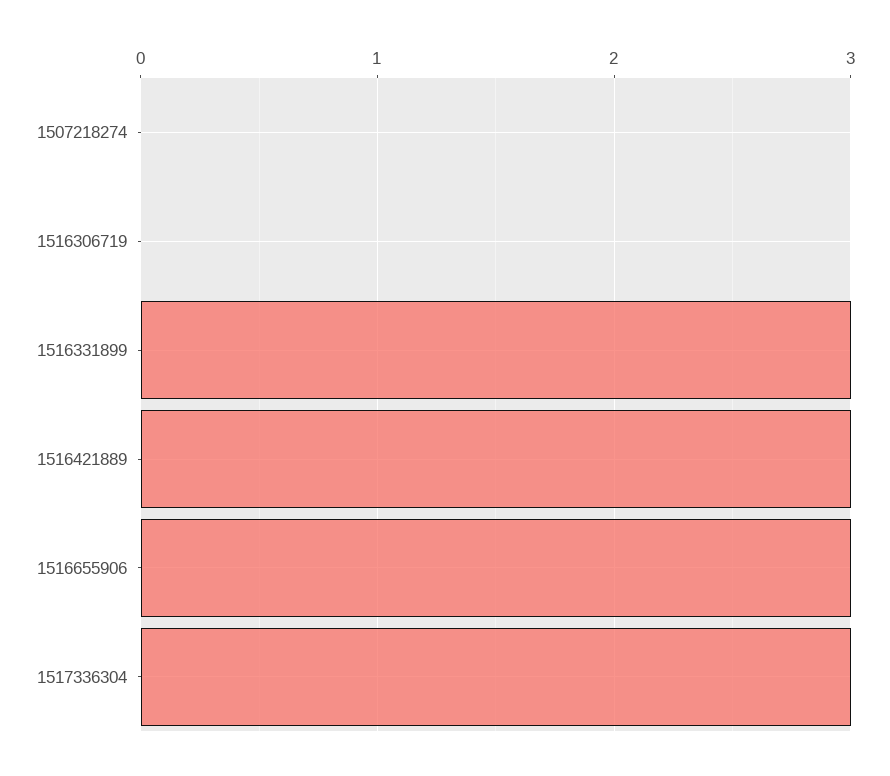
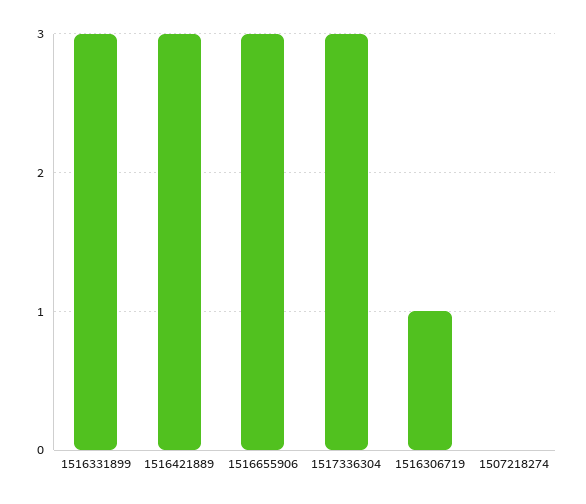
  {
    "1507218274": 0,
-   "1516306719": 0,
+   "1516306719": 1,
    "1516331899": 3,
    "1516421889": 3,
    "1516655906": 3,
    "1517336304": 3
  }

